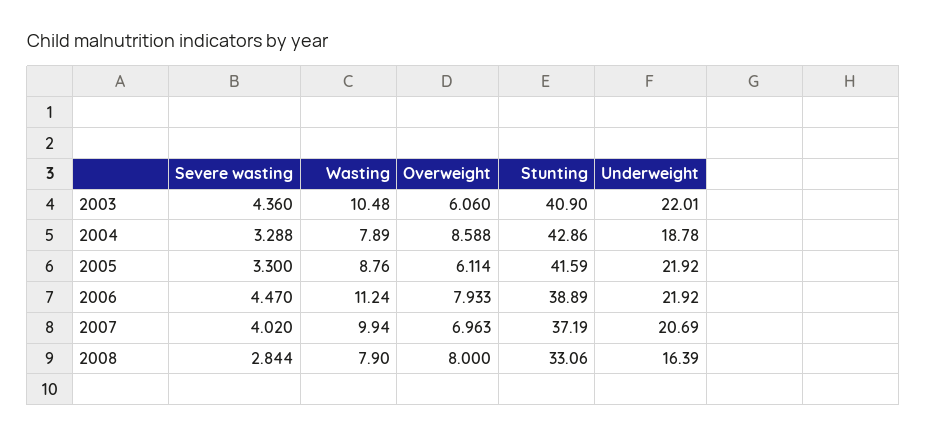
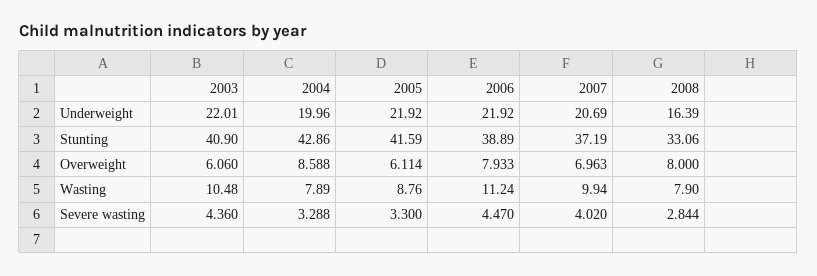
  {
    "Severe wasting": {
      "2003": 4.36,
      "2004": 3.288,
      "2005": 3.3,
      "2006": 4.47,
      "2007": 4.02,
      "2008": 2.844
    },
    "Wasting": {
      "2003": 10.48,
      "2004": 7.89,
      "2005": 8.76,
      "2006": 11.24,
      "2007": 9.94,
      "2008": 7.9
    },
    "Overweight": {
      "2003": 6.06,
      "2004": 8.588,
      "2005": 6.114,
      "2006": 7.933,
      "2007": 6.963,
      "2008": 8
    },
    "Stunting": {
      "2003": 40.9,
      "2004": 42.86,
      "2005": 41.59,
      "2006": 38.89,
      "2007": 37.19,
      "2008": 33.06
    },
    "Underweight": {
      "2003": 22.01,
-     "2004": 18.78,
+     "2004": 19.96,
      "2005": 21.92,
      "2006": 21.92,
      "2007": 20.69,
      "2008": 16.39
    }
  }

